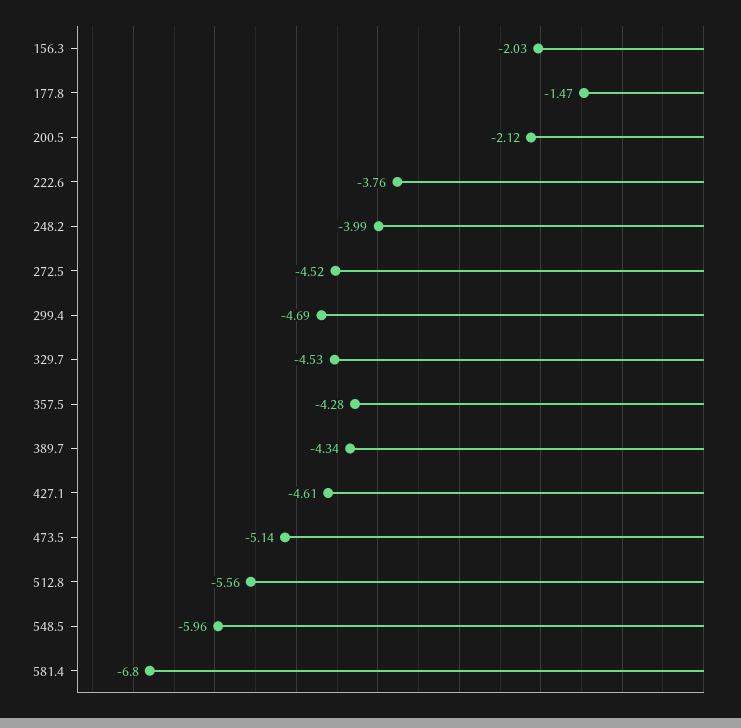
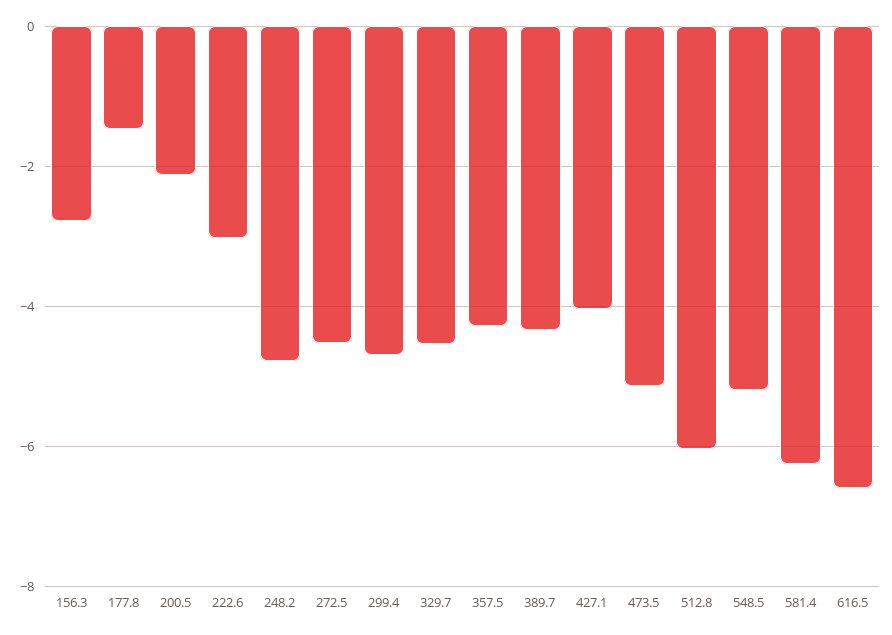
  {
-   "156.3": -2.03,
+   "156.3": -2.8,
    "177.8": -1.47,
    "200.5": -2.12,
-   "222.6": -3.76,
+   "222.6": -3,
-   "248.2": -3.99,
+   "248.2": -4.8,
    "272.5": -4.52,
    "299.4": -4.69,
    "329.7": -4.53,
    "357.5": -4.28,
    "389.7": -4.34,
-   "427.1": -4.61,
+   "427.1": -4,
    "473.5": -5.14,
-   "512.8": -5.56,
+   "512.8": -6,
-   "548.5": -5.96,
+   "548.5": -5.2,
-   "581.4": -6.8
+   "581.4": -6.2,
+   "616.5": -6.6
  }

